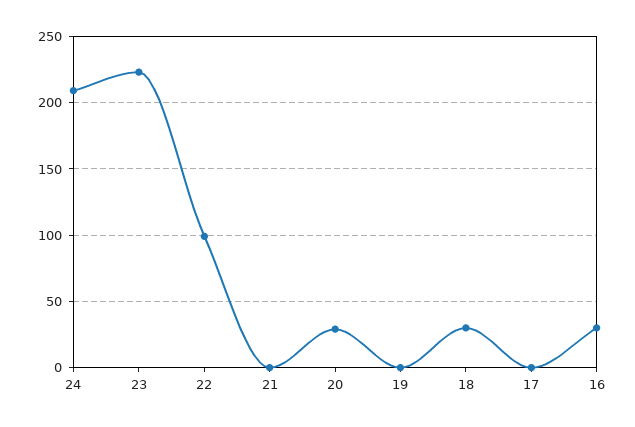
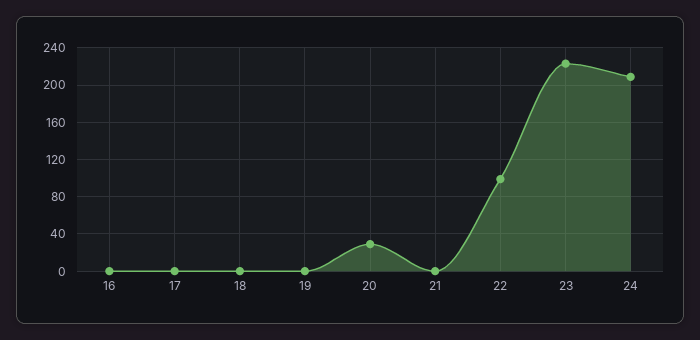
  {
    "24": 210,
    "23": 225,
    "22": 100,
    "21": 0,
    "20": 30,
    "19": 0,
-   "18": 30,
+   "18": 0,
    "17": 0,
-   "16": 30
+   "16": 0
  }

